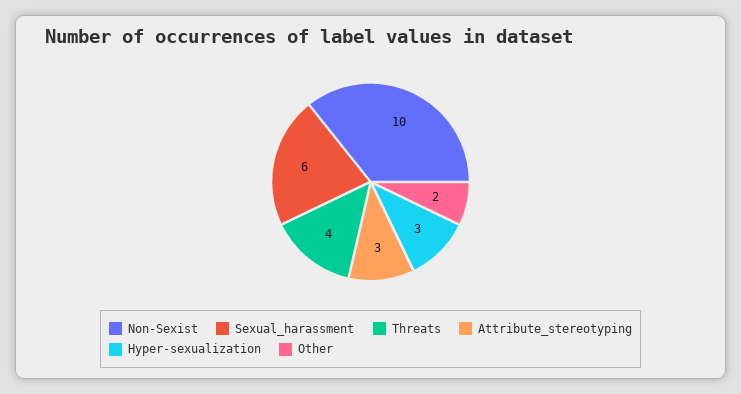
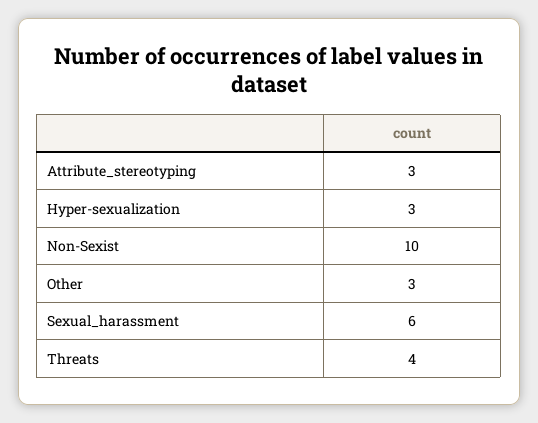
  {
    "Non-Sexist": 10,
    "Sexual_harassment": 6,
    "Threats": 4,
    "Attribute_stereotyping": 3,
    "Hyper-sexualization": 3,
-   "Other": 2
+   "Other": 3
  }

